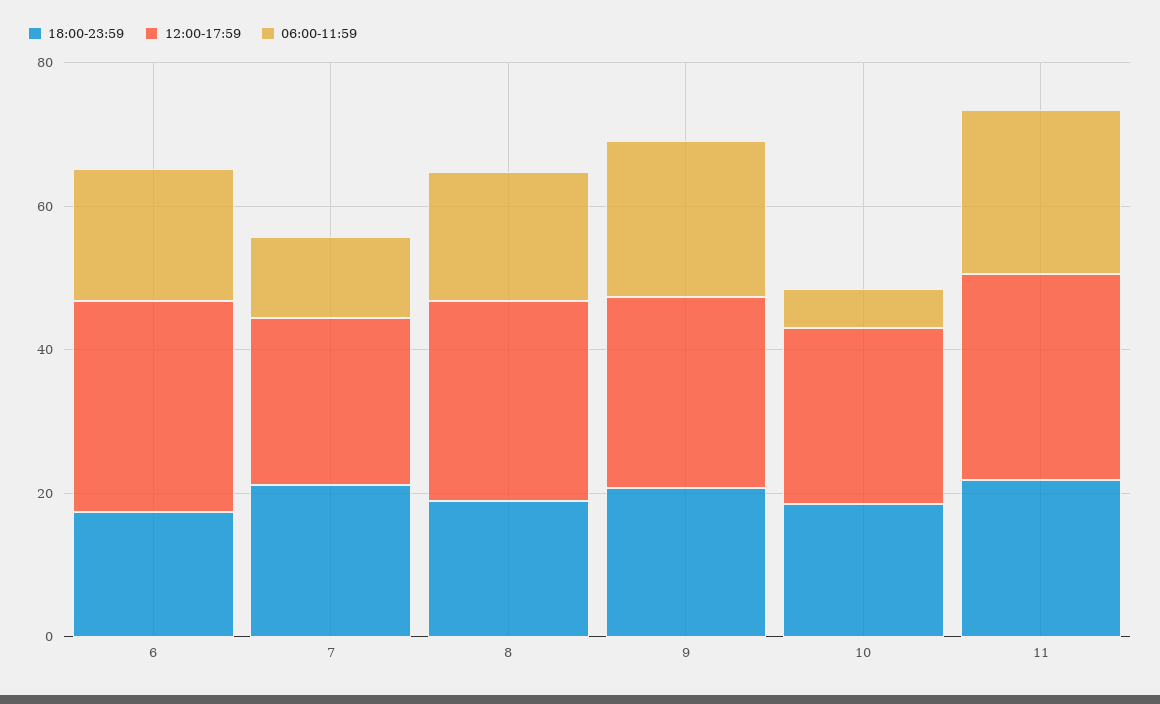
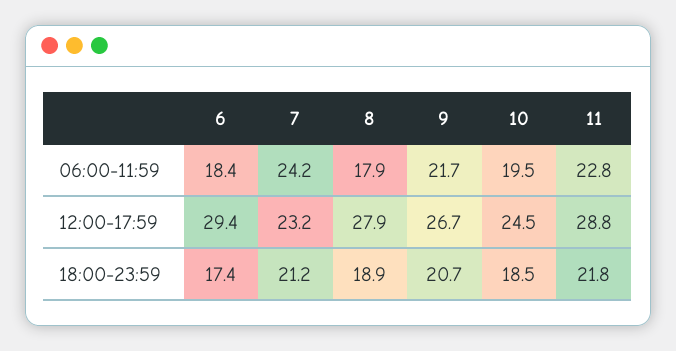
  {
    "18:00-23:59": {
      "6": 17.4,
      "7": 21.2,
      "8": 18.9,
      "9": 20.7,
      "10": 18.5,
      "11": 21.8
    },
    "12:00-17:59": {
      "6": 29.4,
      "7": 23.2,
      "8": 27.9,
      "9": 26.7,
      "10": 24.5,
      "11": 28.8
    },
    "06:00-11:59": {
      "6": 18.4,
-     "7": 10,
+     "7": 24.2,
      "8": 17.9,
      "9": 21.7,
-     "10": 5,
+     "10": 19.5,
      "11": 22.8
    }
  }

